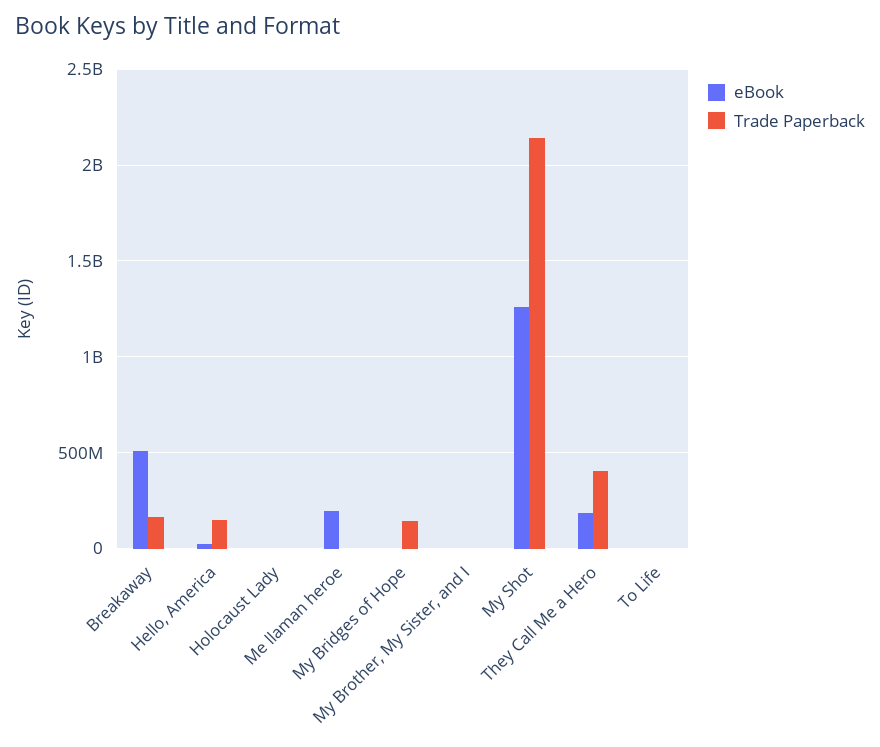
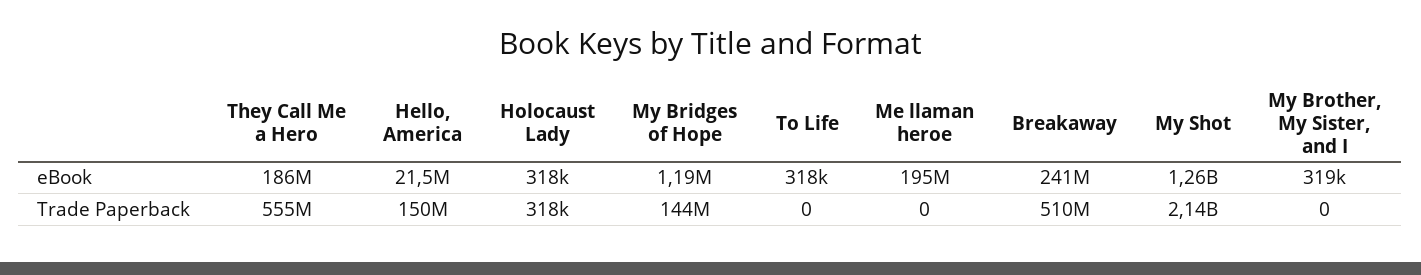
  {
    "eBook": {
-     "Breakaway": 500000000,
+     "Breakaway": 241000000,
      "Hello, America": 21500000,
      "Holocaust Lady": 318000,
      "Me llaman heroe": 195000000,
      "My Bridges of Hope": 1190000,
      "My Brother, My Sister, and I": 319000,
      "My Shot": 1260000000,
      "They Call Me a Hero": 186000000,
      "To Life": 318000
    },
    "Trade Paperback": {
-     "Breakaway": 150000000,
+     "Breakaway": 510000000,
      "Hello, America": 150000000,
      "Holocaust Lady": 318000,
      "Me llaman heroe": 0,
      "My Bridges of Hope": 144000000,
      "My Brother, My Sister, and I": 0,
      "My Shot": 2140000000,
-     "They Call Me a Hero": 400000000,
+     "They Call Me a Hero": 555000000,
      "To Life": 0
    }
  }

